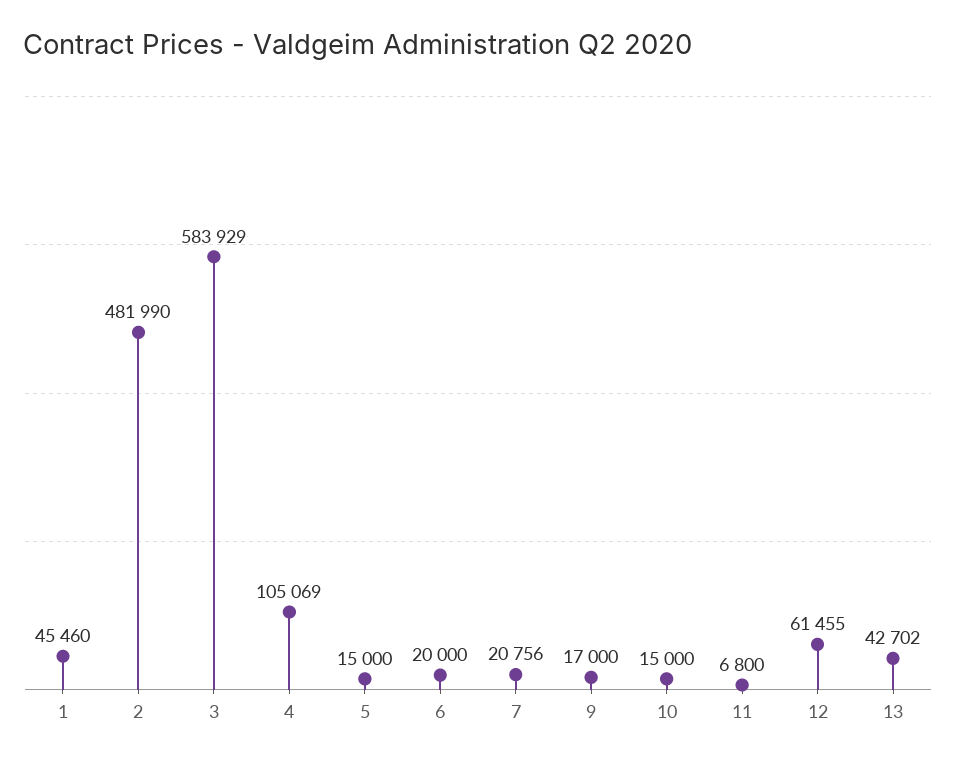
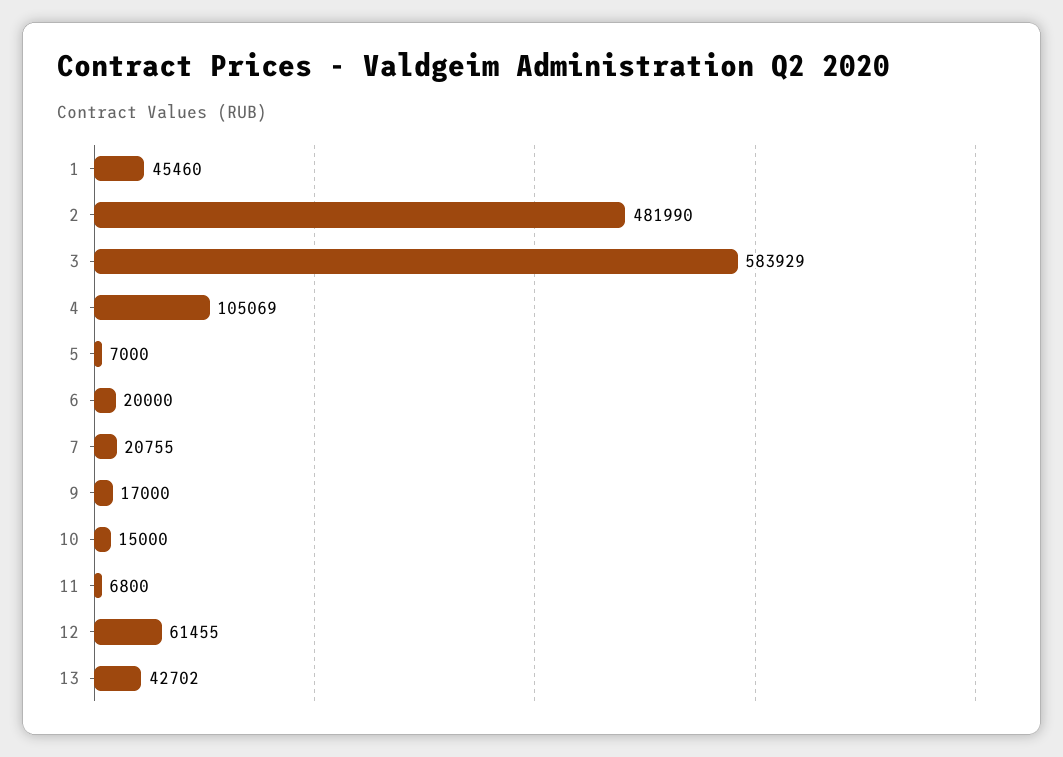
  {
    "1": 45460,
    "2": 481990,
    "3": 583929,
    "4": 105069,
-   "5": 15000,
+   "5": 7000,
    "6": 20000,
-   "7": 20756,
+   "7": 20755,
    "9": 17000,
    "10": 15000,
    "11": 6800,
    "12": 61455,
    "13": 42702
  }

